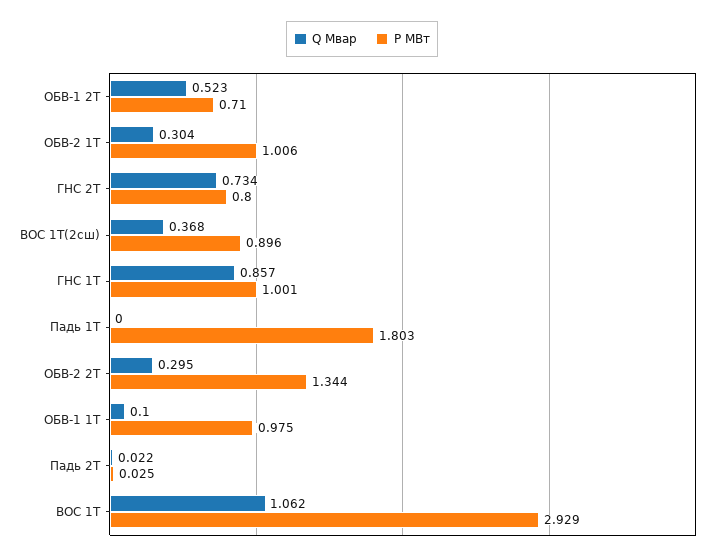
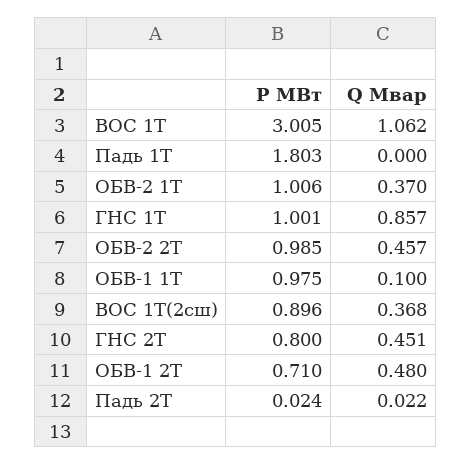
  {
    "Q Мвар": {
-     "ОБВ-1 2Т": 0.523,
+     "ОБВ-1 2Т": 0.48,
-     "ОБВ-2 1Т": 0.304,
+     "ОБВ-2 1Т": 0.37,
-     "ГНС 2Т": 0.734,
+     "ГНС 2Т": 0.451,
      "ВОС 1Т(2сш)": 0.368,
      "ГНС 1Т": 0.857,
      "Падь 1Т": 0,
-     "ОБВ-2 2Т": 0.295,
+     "ОБВ-2 2Т": 0.457,
      "ОБВ-1 1Т": 0.1,
      "Падь 2Т": 0.022,
      "ВОС 1Т": 1.062
    },
    "P МВт": {
      "ОБВ-1 2Т": 0.71,
      "ОБВ-2 1Т": 1.006,
      "ГНС 2Т": 0.8,
      "ВОС 1Т(2сш)": 0.896,
      "ГНС 1Т": 1.001,
      "Падь 1Т": 1.803,
-     "ОБВ-2 2Т": 1.344,
+     "ОБВ-2 2Т": 0.985,
      "ОБВ-1 1Т": 0.975,
-     "Падь 2Т": 0.025,
+     "Падь 2Т": 0.024,
-     "ВОС 1Т": 2.929
+     "ВОС 1Т": 3.005
    }
  }

